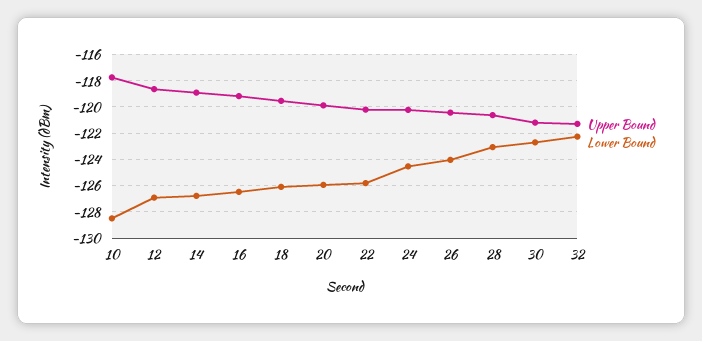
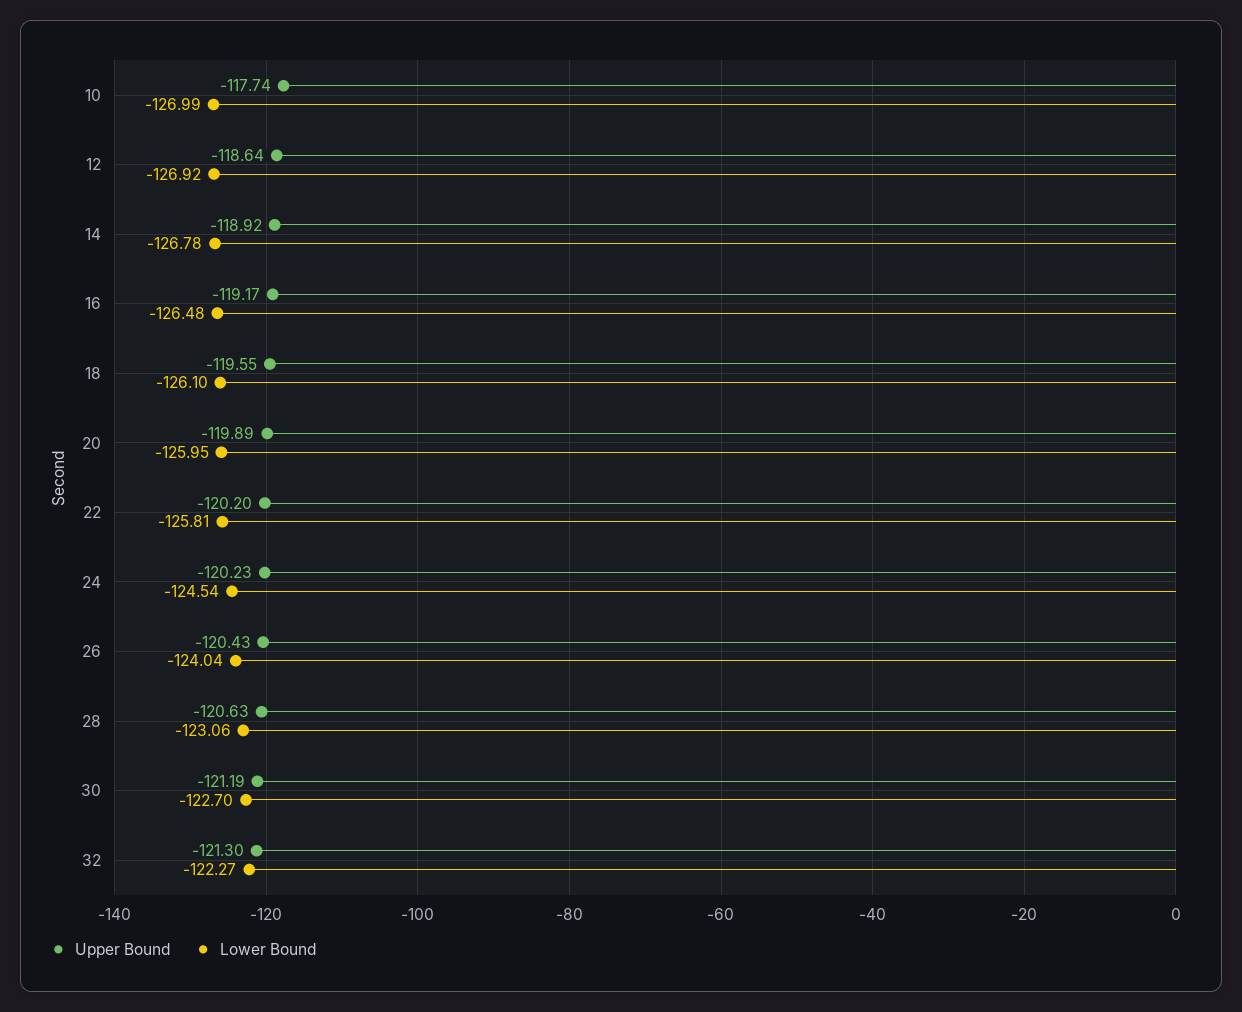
  {
    "Upper Bound": {
      "10": -117.74,
      "12": -118.64,
      "14": -118.92,
      "16": -119.17,
      "18": -119.55,
      "20": -119.89,
      "22": -120.2,
      "24": -120.23,
      "26": -120.43,
      "28": -120.63,
      "30": -121.19,
      "32": -121.3
    },
    "Lower Bound": {
-     "10": -128.5,
+     "10": -126.99,
      "12": -126.92,
      "14": -126.78,
      "16": -126.48,
      "18": -126.1,
      "20": -125.95,
      "22": -125.81,
      "24": -124.54,
      "26": -124.04,
      "28": -123.06,
      "30": -122.7,
      "32": -122.27
    }
  }

